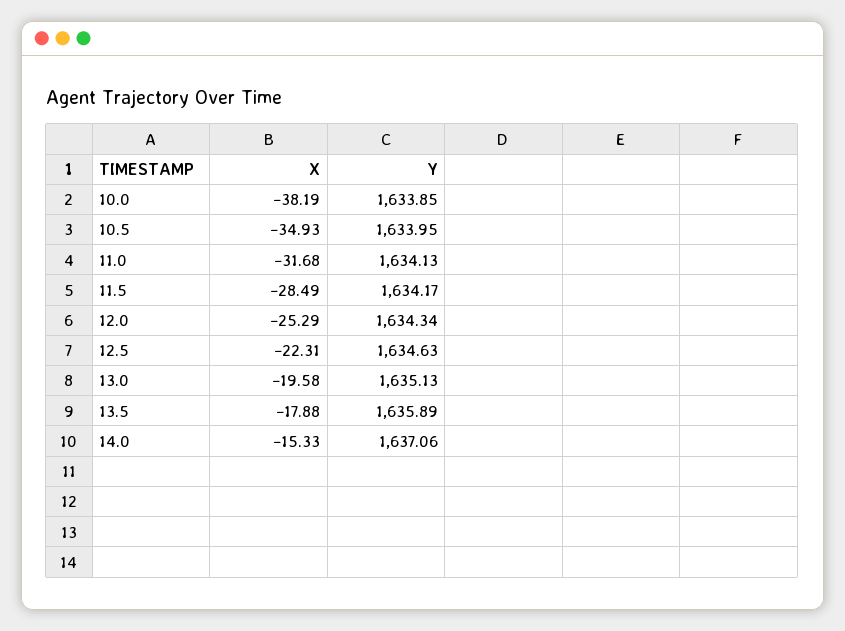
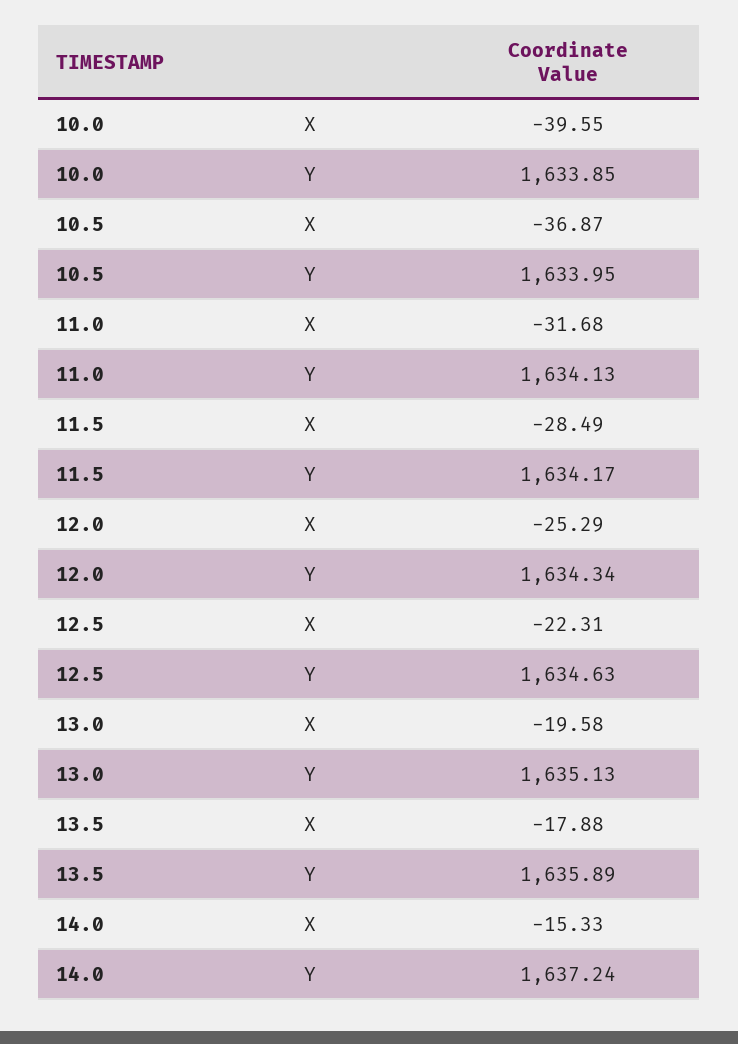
  {
    "X": {
-     "10.0": -38.19,
+     "10.0": -39.55,
-     "10.5": -34.93,
+     "10.5": -36.87,
      "11.0": -31.68,
      "11.5": -28.49,
      "12.0": -25.29,
      "12.5": -22.31,
      "13.0": -19.58,
      "13.5": -17.88,
      "14.0": -15.33
    },
    "Y": {
      "10.0": 1633.85,
      "10.5": 1633.95,
      "11.0": 1634.13,
      "11.5": 1634.17,
      "12.0": 1634.34,
      "12.5": 1634.63,
      "13.0": 1635.13,
      "13.5": 1635.89,
-     "14.0": 1637.06
+     "14.0": 1637.24
    }
  }

